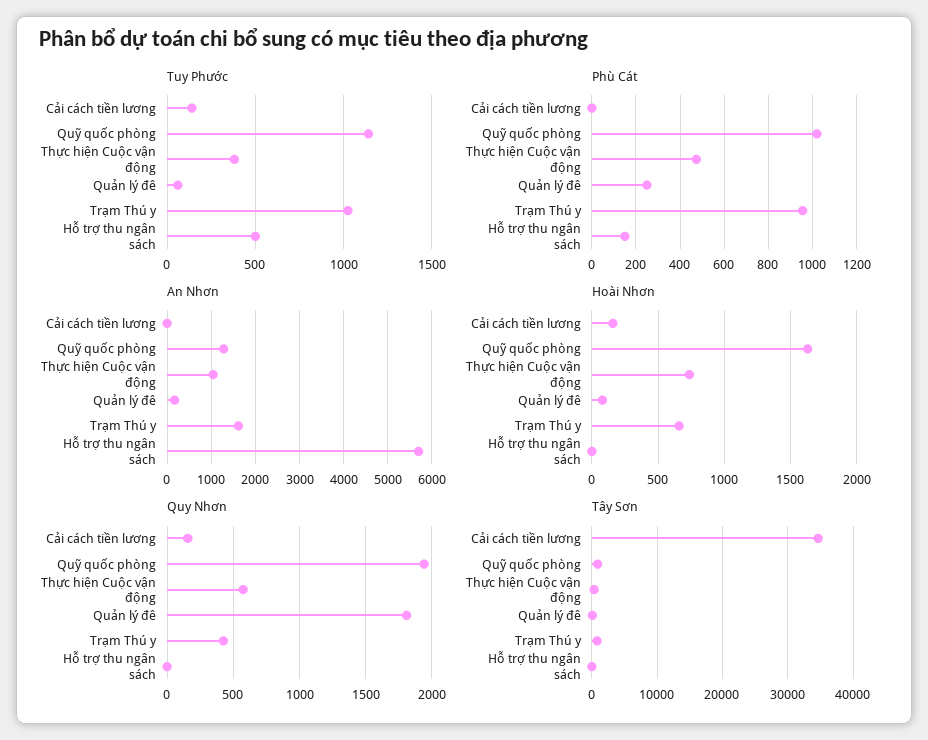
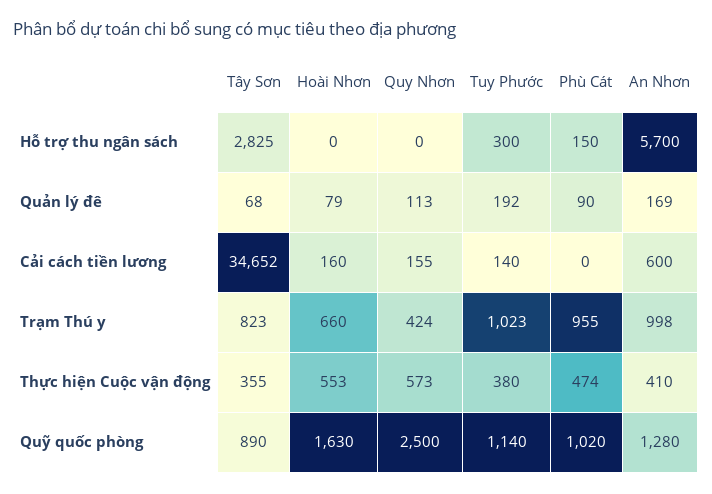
  {
    "Tuy Phước": {
      "Cải cách tiền lương": 140,
      "Quỹ quốc phòng": 1140,
      "Thực hiện Cuộc vận động": 380,
-     "Quản lý đê": 50,
+     "Quản lý đê": 192,
      "Trạm Thú y": 1023,
-     "Hỗ trợ thu ngân sách": 500
+     "Hỗ trợ thu ngân sách": 300
    },
    "Phù Cát": {
      "Cải cách tiền lương": 0,
      "Quỹ quốc phòng": 1020,
      "Thực hiện Cuộc vận động": 474,
-     "Quản lý đê": 250,
+     "Quản lý đê": 90,
      "Trạm Thú y": 955,
      "Hỗ trợ thu ngân sách": 150
    },
    "An Nhơn": {
-     "Cải cách tiền lương": 0,
+     "Cải cách tiền lương": 600,
      "Quỹ quốc phòng": 1280,
-     "Thực hiện Cuộc vận động": 1000,
+     "Thực hiện Cuộc vận động": 410,
      "Quản lý đê": 169,
-     "Trạm Thú y": 1600,
+     "Trạm Thú y": 998,
      "Hỗ trợ thu ngân sách": 5700
    },
    "Hoài Nhơn": {
      "Cải cách tiền lương": 160,
      "Quỹ quốc phòng": 1630,
-     "Thực hiện Cuộc vận động": 750,
+     "Thực hiện Cuộc vận động": 553,
      "Quản lý đê": 79,
      "Trạm Thú y": 660,
      "Hỗ trợ thu ngân sách": 0
    },
    "Quy Nhơn": {
      "Cải cách tiền lương": 155,
-     "Quỹ quốc phòng": 1950,
+     "Quỹ quốc phòng": 2500,
      "Thực hiện Cuộc vận động": 573,
-     "Quản lý đê": 1800,
+     "Quản lý đê": 113,
      "Trạm Thú y": 424,
      "Hỗ trợ thu ngân sách": 0
    },
    "Tây Sơn": {
      "Cải cách tiền lương": 34652,
      "Quỹ quốc phòng": 890,
      "Thực hiện Cuộc vận động": 355,
      "Quản lý đê": 68,
      "Trạm Thú y": 823,
-     "Hỗ trợ thu ngân sách": 0
+     "Hỗ trợ thu ngân sách": 2825
    }
  }

